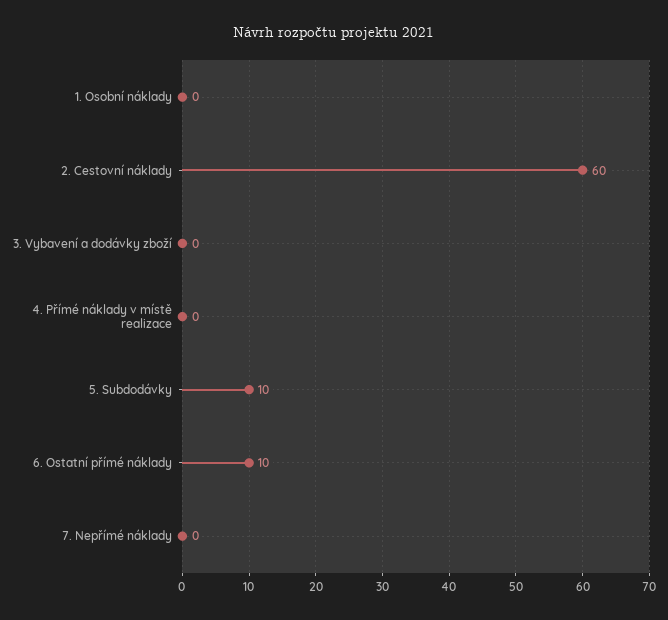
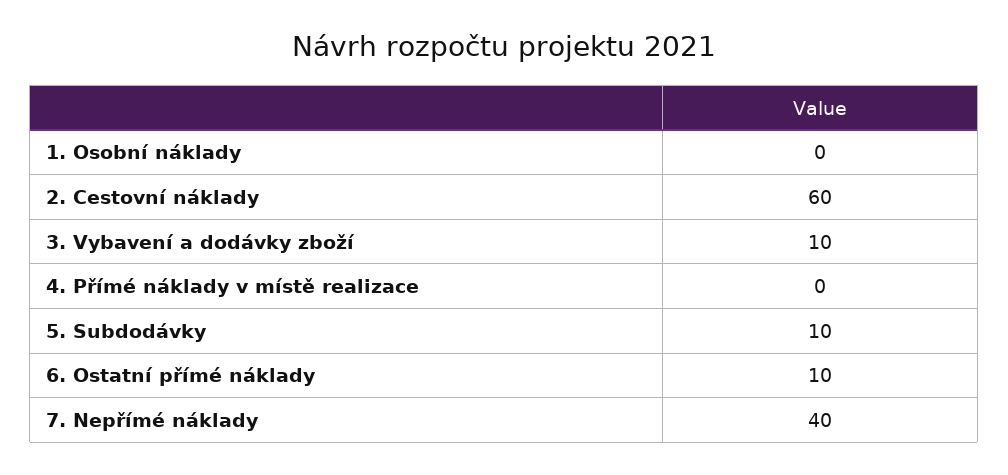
  {
    "1. Osobní náklady": 0,
    "2. Cestovní náklady": 60,
-   "3. Vybavení a dodávky zboží": 0,
+   "3. Vybavení a dodávky zboží": 10,
    "4. Přímé náklady v místě realizace": 0,
    "5. Subdodávky": 10,
    "6. Ostatní přímé náklady": 10,
-   "7. Nepřímé náklady": 0
+   "7. Nepřímé náklady": 40
  }

